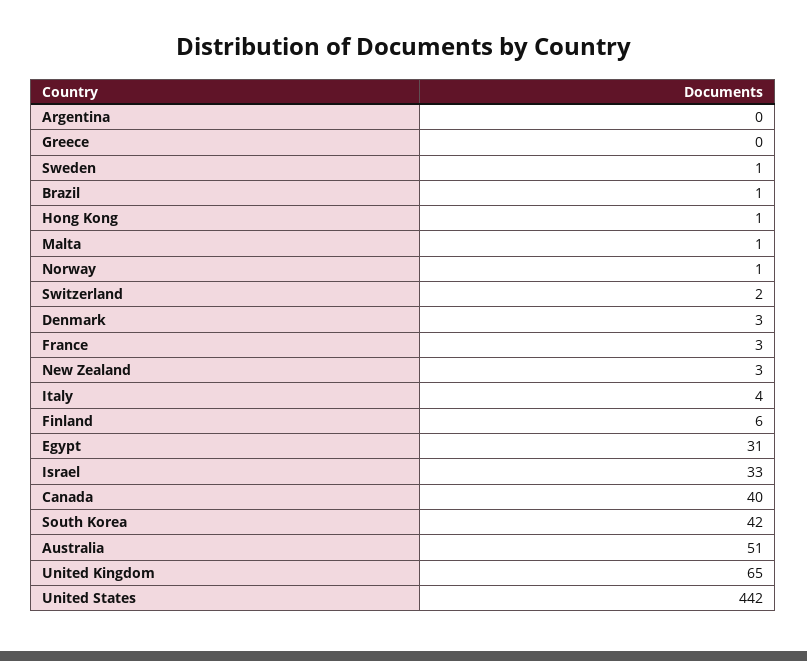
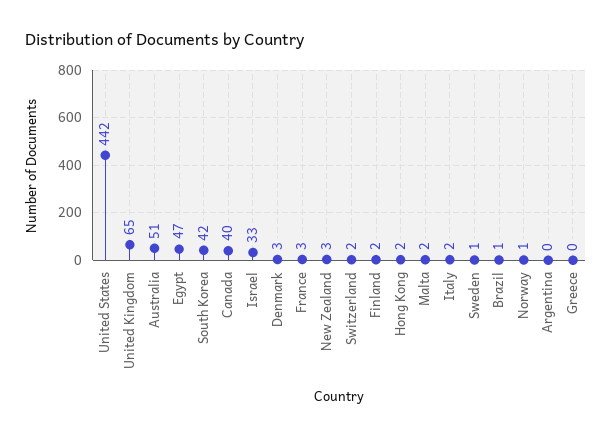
  {
    "Argentina": 0,
    "Greece": 0,
    "Sweden": 1,
    "Brazil": 1,
-   "Hong Kong": 1,
+   "Hong Kong": 2,
-   "Malta": 1,
+   "Malta": 2,
    "Norway": 1,
    "Switzerland": 2,
    "Denmark": 3,
    "France": 3,
    "New Zealand": 3,
-   "Italy": 4,
+   "Italy": 2,
-   "Finland": 6,
+   "Finland": 2,
-   "Egypt": 31,
+   "Egypt": 47,
    "Israel": 33,
    "Canada": 40,
    "South Korea": 42,
    "Australia": 51,
    "United Kingdom": 65,
    "United States": 442
  }

